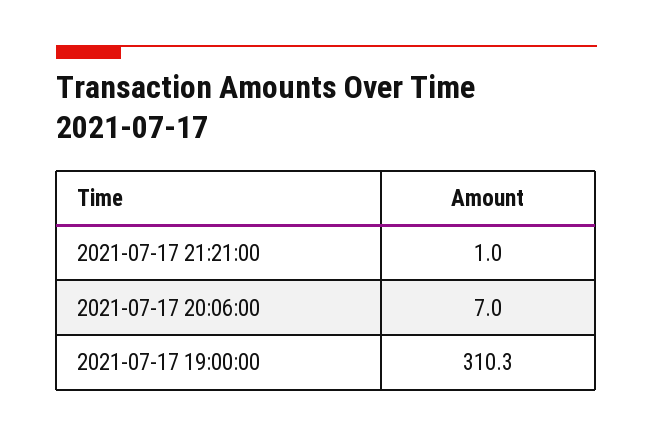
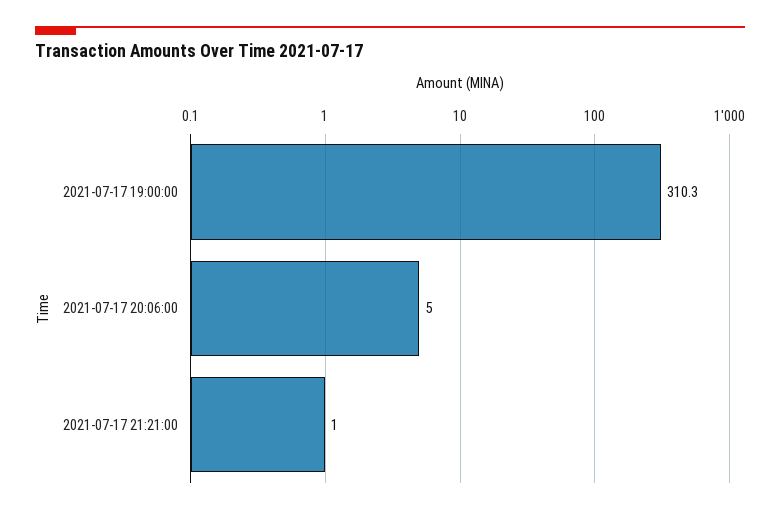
  {
    "2021-07-17 21:21:00": 1,
-   "2021-07-17 20:06:00": 7,
+   "2021-07-17 20:06:00": 5,
    "2021-07-17 19:00:00": 310.3
  }

